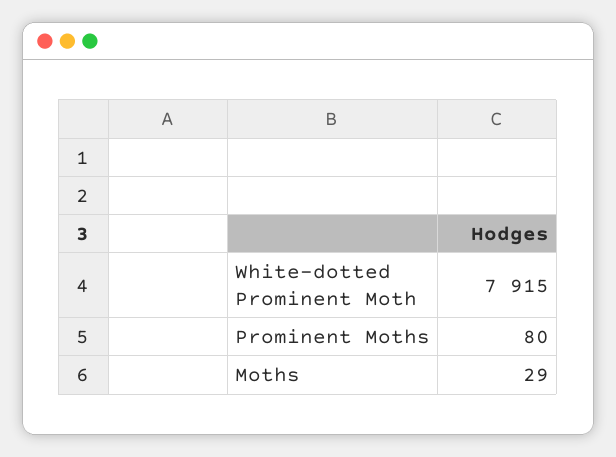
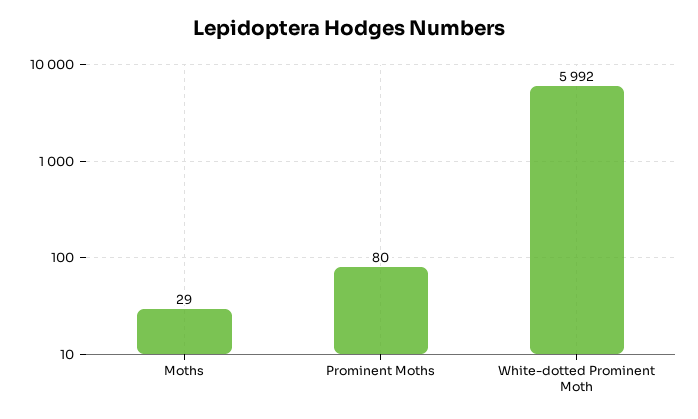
  {
-   "White-dotted Prominent Moth": 7915,
+   "White-dotted Prominent Moth": 5992,
    "Prominent Moths": 80,
    "Moths": 29
  }

